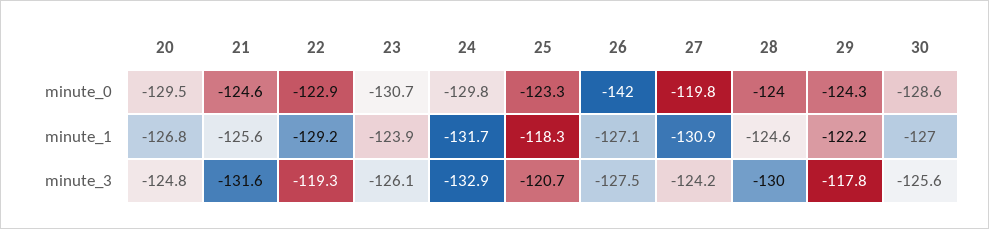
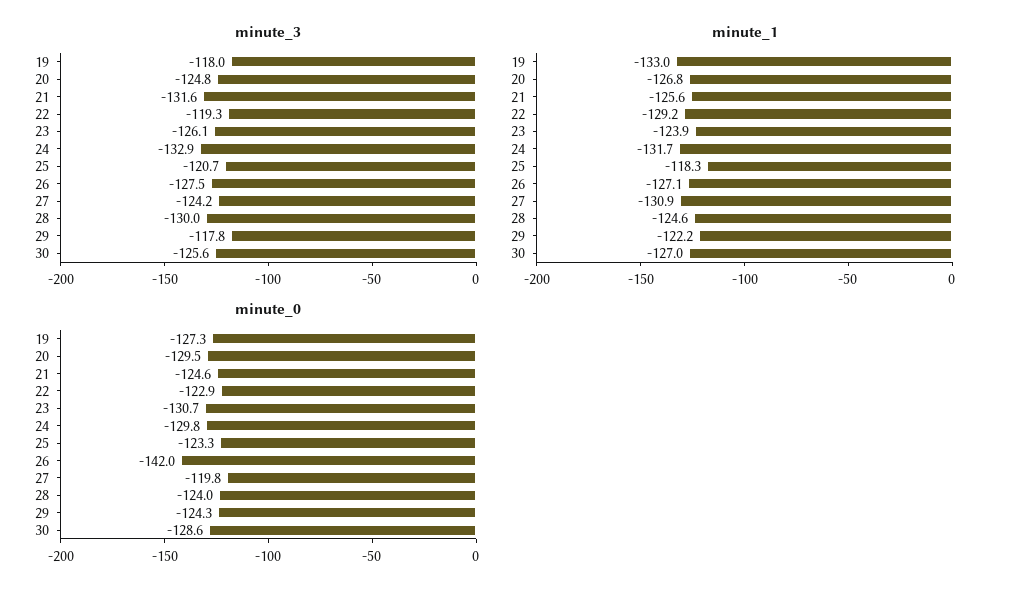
  {
    "minute_0": {
      "20": -129.5,
      "21": -124.6,
      "22": -122.9,
      "23": -130.7,
      "24": -129.8,
      "25": -123.3,
      "26": -142,
      "27": -119.8,
      "28": -124,
      "29": -124.3,
-     "30": -128.6
+     "30": -128.6,
+     "19": -127.3
    },
    "minute_1": {
      "20": -126.8,
      "21": -125.6,
      "22": -129.2,
      "23": -123.9,
      "24": -131.7,
      "25": -118.3,
      "26": -127.1,
      "27": -130.9,
      "28": -124.6,
      "29": -122.2,
-     "30": -127
+     "30": -127,
+     "19": -133
    },
    "minute_3": {
      "20": -124.8,
      "21": -131.6,
      "22": -119.3,
      "23": -126.1,
      "24": -132.9,
      "25": -120.7,
      "26": -127.5,
      "27": -124.2,
      "28": -130,
      "29": -117.8,
-     "30": -125.6
+     "30": -125.6,
+     "19": -118
    }
  }

